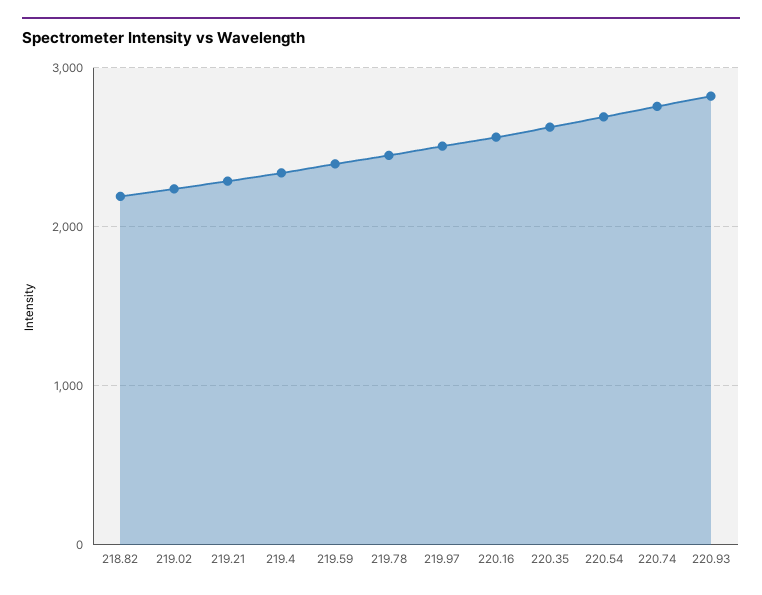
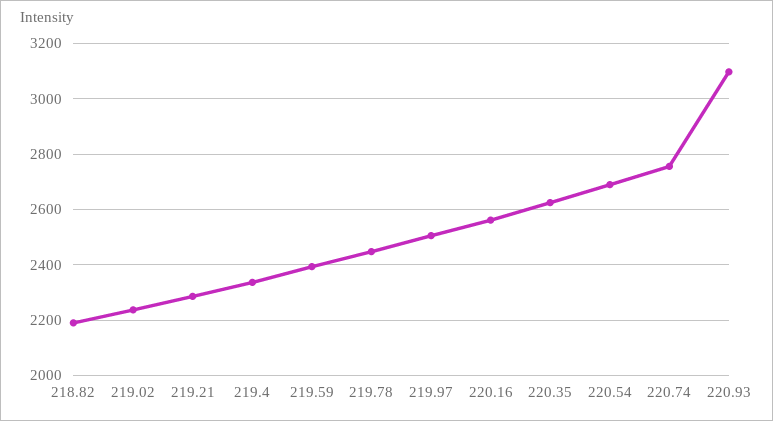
  {
    "218.82": 2200,
    "219.02": 2225,
    "219.21": 2275,
    "219.4": 2325,
    "219.59": 2400,
    "219.78": 2450,
    "219.97": 2500,
    "220.16": 2550,
    "220.35": 2625,
    "220.54": 2700,
    "220.74": 2750,
-   "220.93": 2800
+   "220.93": 3100
  }

